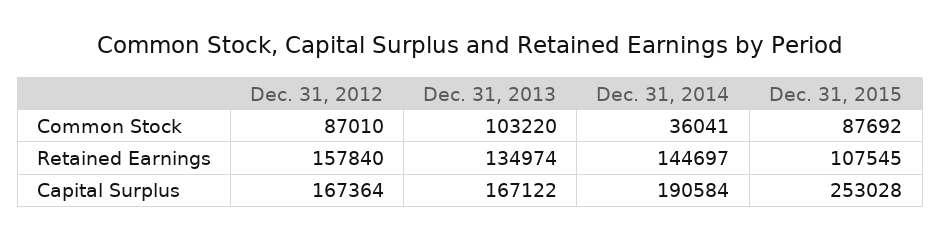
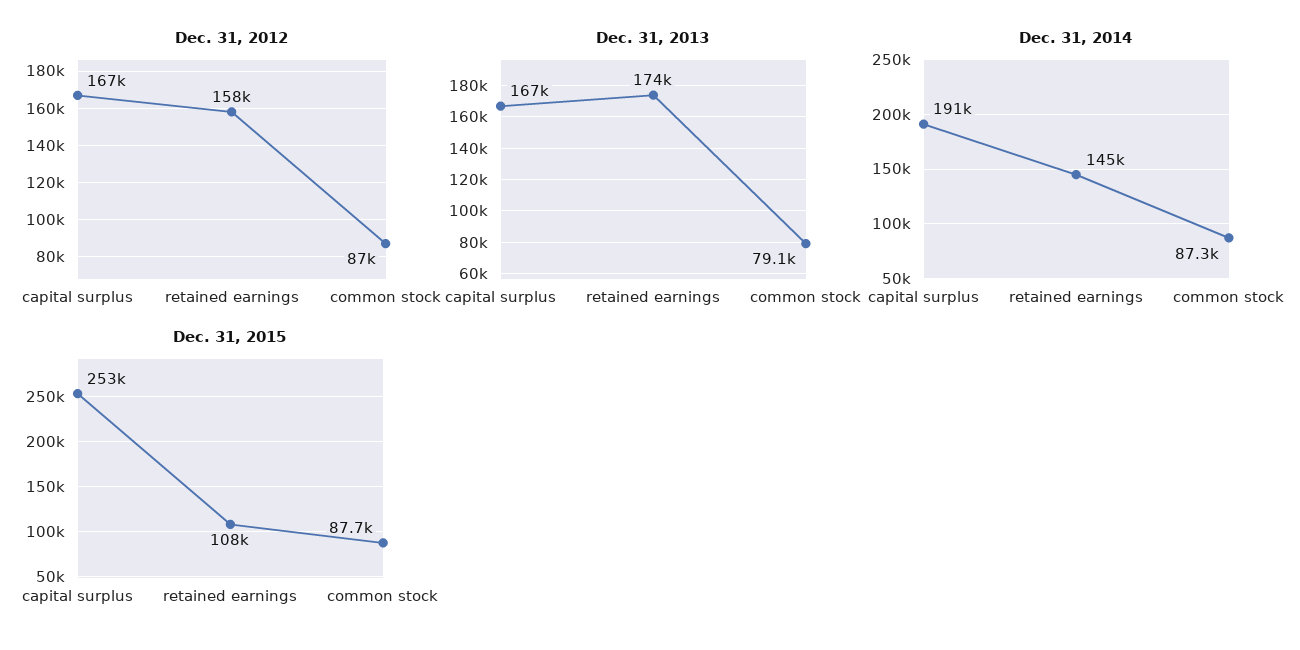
  {
    "Dec. 31, 2012": {
      "Common Stock": 87010,
      "Retained Earnings": 157840,
      "Capital Surplus": 167364
    },
    "Dec. 31, 2013": {
-     "Common Stock": 103220,
+     "Common Stock": 79100,
-     "Retained Earnings": 134974,
+     "Retained Earnings": 174000,
      "Capital Surplus": 167122
    },
    "Dec. 31, 2014": {
-     "Common Stock": 36041,
+     "Common Stock": 87300,
      "Retained Earnings": 144697,
      "Capital Surplus": 190584
    },
    "Dec. 31, 2015": {
      "Common Stock": 87692,
      "Retained Earnings": 107545,
      "Capital Surplus": 253028
    }
  }

